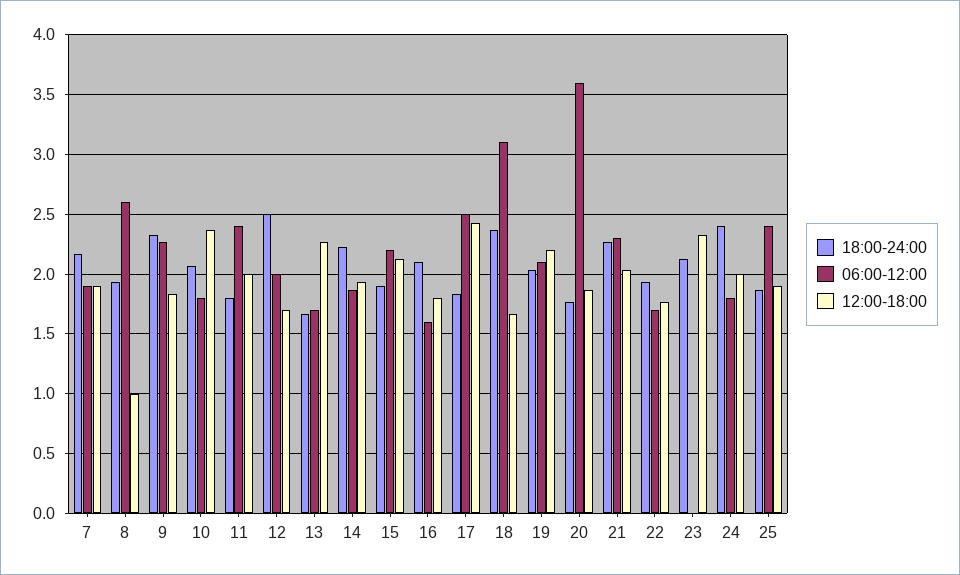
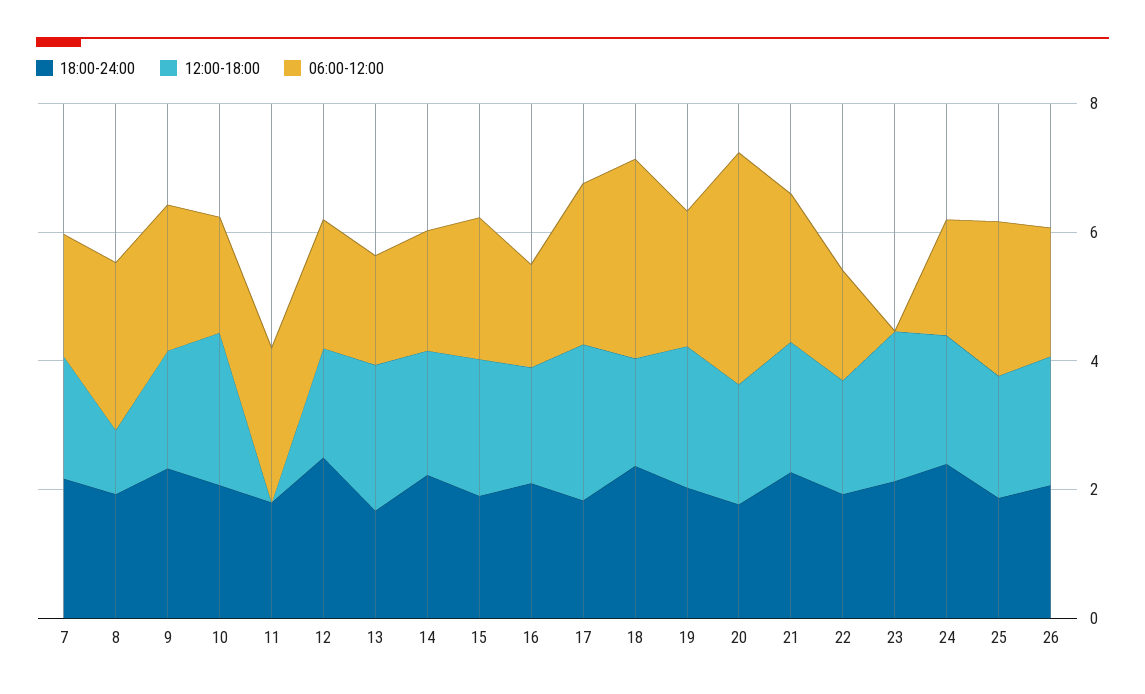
  {
    "18:00-24:00": {
      "7": 2.2,
      "8": 1.9,
      "9": 2.3,
      "10": 2.1,
      "11": 1.8,
      "12": 2.5,
      "13": 1.7,
      "14": 2.2,
      "15": 1.9,
      "16": 2.1,
      "17": 1.8,
      "18": 2.4,
      "19": 2,
      "20": 1.8,
      "21": 2.3,
      "22": 1.9,
      "23": 2.1,
      "24": 2.4,
-     "25": 1.9
+     "25": 1.9,
+     "26": 2
    },
    "06:00-12:00": {
      "7": 1.9,
      "8": 2.6,
      "9": 2.3,
      "10": 1.8,
      "11": 2.4,
      "12": 2,
      "13": 1.7,
      "14": 1.9,
      "15": 2.2,
      "16": 1.6,
      "17": 2.5,
      "18": 3.1,
      "19": 2.1,
      "20": 3.6,
      "21": 2.3,
      "22": 1.7,
      "23": 0,
      "24": 1.8,
-     "25": 2.4
+     "25": 2.4,
+     "26": 2
    },
    "12:00-18:00": {
      "7": 1.9,
      "8": 1,
      "9": 1.8,
      "10": 2.4,
-     "11": 2,
+     "11": 0,
      "12": 1.7,
      "13": 2.3,
      "14": 1.9,
      "15": 2.1,
      "16": 1.8,
      "17": 2.4,
      "18": 1.7,
      "19": 2.2,
      "20": 1.9,
      "21": 2,
      "22": 1.8,
      "23": 2.3,
      "24": 2,
-     "25": 1.9
+     "25": 1.9,
+     "26": 2
    }
  }

